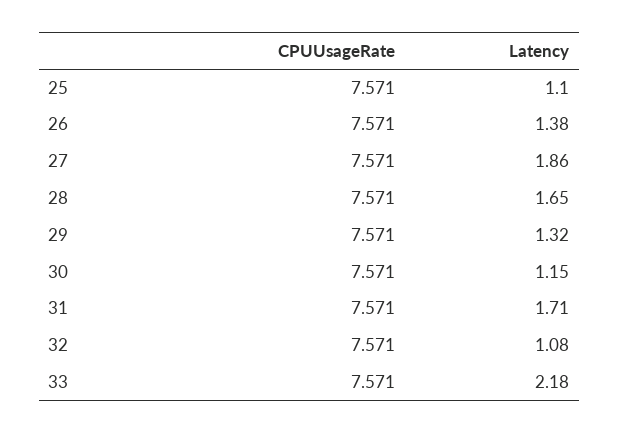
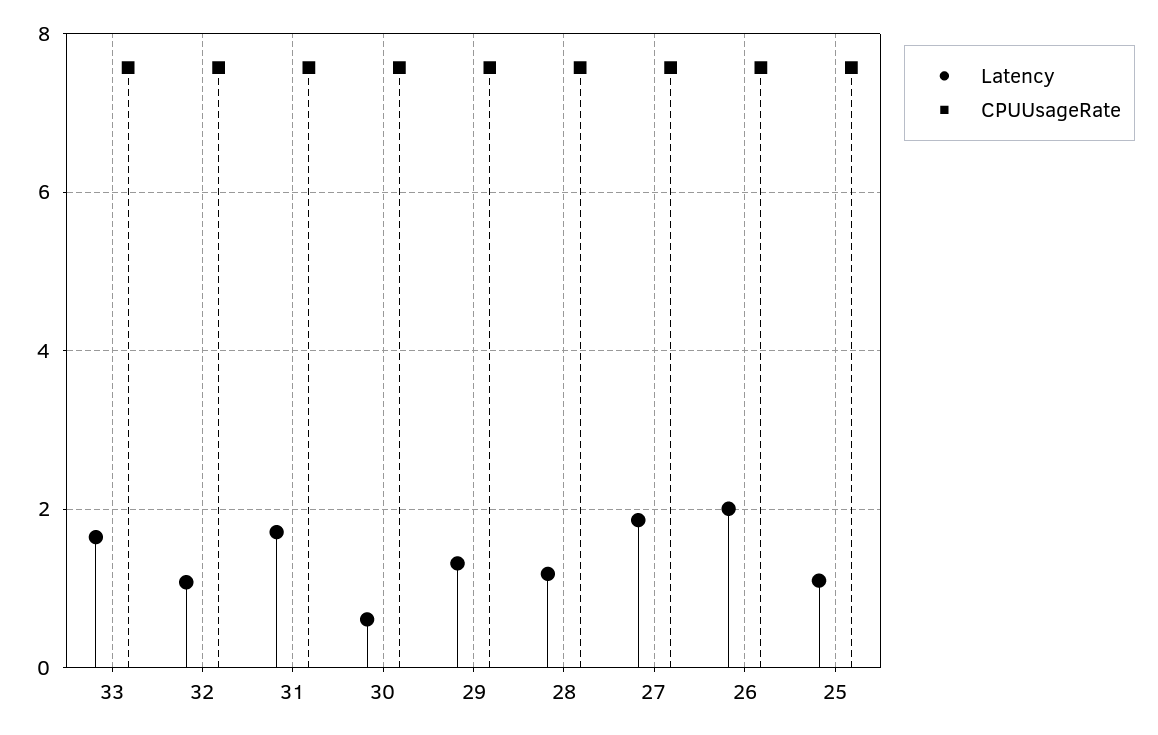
  {
    "CPUUsageRate": {
      "25": 7.571,
      "26": 7.571,
      "27": 7.571,
      "28": 7.571,
      "29": 7.571,
      "30": 7.571,
      "31": 7.571,
      "32": 7.571,
      "33": 7.571
    },
    "Latency": {
      "25": 1.1,
-     "26": 1.38,
+     "26": 2,
      "27": 1.86,
-     "28": 1.65,
+     "28": 1.2,
      "29": 1.32,
-     "30": 1.15,
+     "30": 0.6,
      "31": 1.71,
      "32": 1.08,
-     "33": 2.18
+     "33": 1.6
    }
  }

